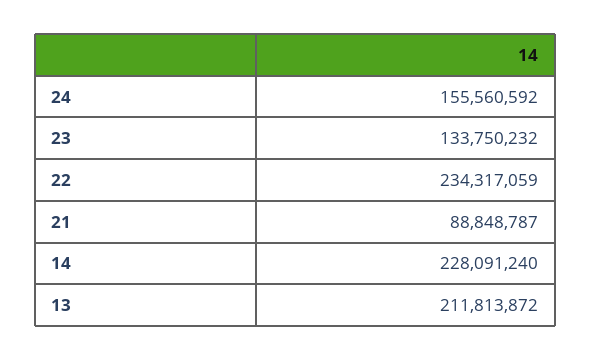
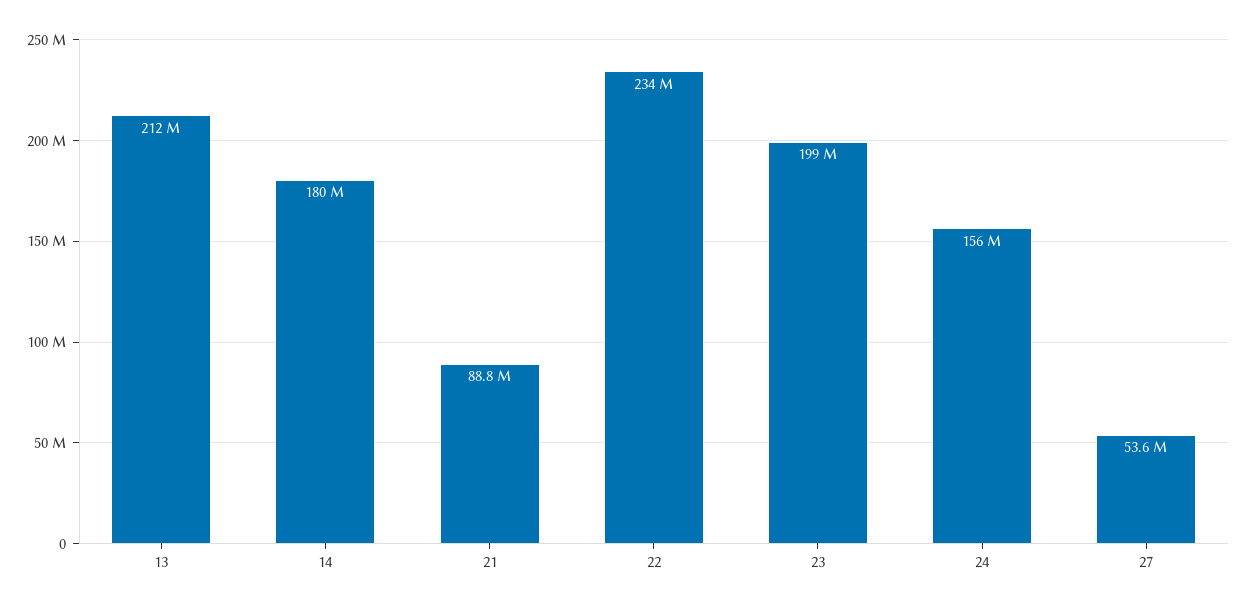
  {
    "24": 155560592,
-   "23": 133750232,
+   "23": 199000000,
    "22": 234317059,
    "21": 88848787,
-   "14": 228091240,
+   "14": 180000000,
-   "13": 211813872
+   "13": 211813872,
+   "27": 53600000
  }

